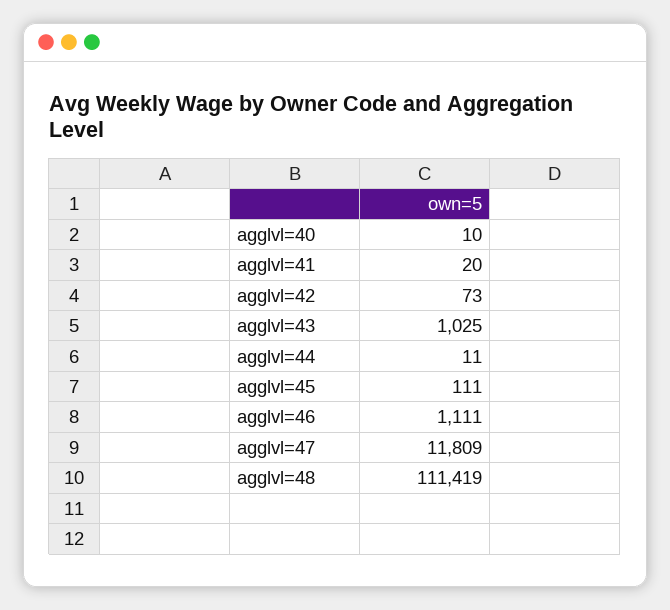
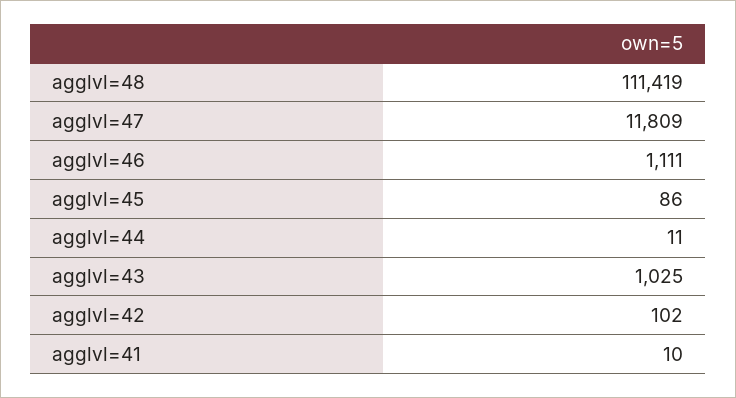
  {
-   "agglvl=40": 10,
-   "agglvl=41": 20,
+   "agglvl=41": 10,
-   "agglvl=42": 73,
+   "agglvl=42": 102,
    "agglvl=43": 1025,
    "agglvl=44": 11,
-   "agglvl=45": 111,
+   "agglvl=45": 86,
    "agglvl=46": 1111,
    "agglvl=47": 11809,
    "agglvl=48": 111419
  }

